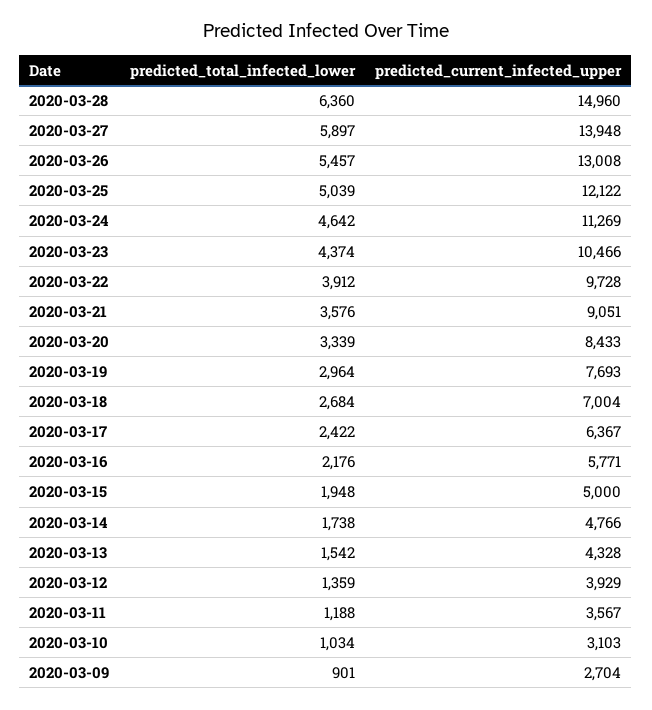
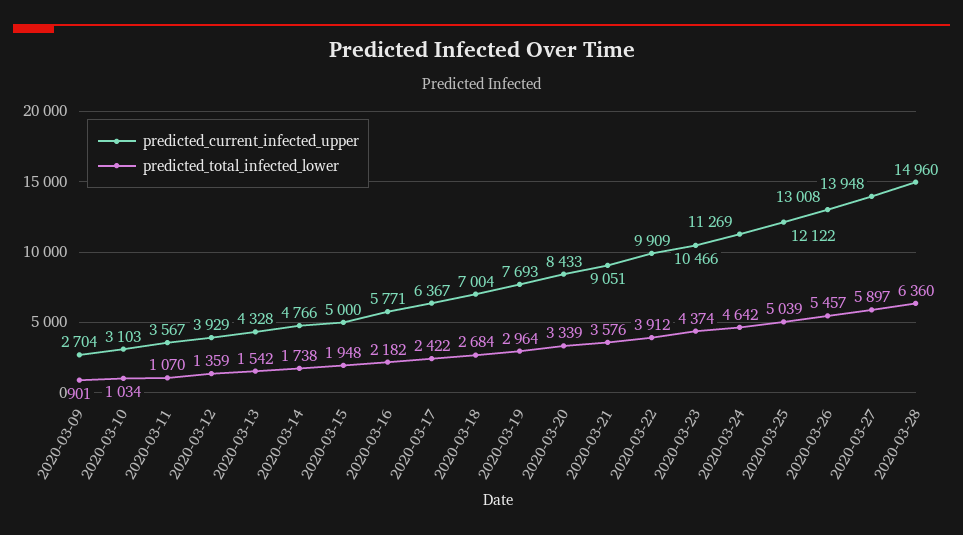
  {
    "predicted_total_infected_lower": {
      "2020-03-28": 6360,
      "2020-03-27": 5897,
      "2020-03-26": 5457,
      "2020-03-25": 5039,
      "2020-03-24": 4642,
      "2020-03-23": 4374,
      "2020-03-22": 3912,
      "2020-03-21": 3576,
      "2020-03-20": 3339,
      "2020-03-19": 2964,
      "2020-03-18": 2684,
      "2020-03-17": 2422,
-     "2020-03-16": 2176,
+     "2020-03-16": 2182,
      "2020-03-15": 1948,
      "2020-03-14": 1738,
      "2020-03-13": 1542,
      "2020-03-12": 1359,
-     "2020-03-11": 1188,
+     "2020-03-11": 1070,
      "2020-03-10": 1034,
      "2020-03-09": 901
    },
    "predicted_current_infected_upper": {
      "2020-03-28": 14960,
      "2020-03-27": 13948,
      "2020-03-26": 13008,
      "2020-03-25": 12122,
      "2020-03-24": 11269,
      "2020-03-23": 10466,
-     "2020-03-22": 9728,
+     "2020-03-22": 9909,
      "2020-03-21": 9051,
      "2020-03-20": 8433,
      "2020-03-19": 7693,
      "2020-03-18": 7004,
      "2020-03-17": 6367,
      "2020-03-16": 5771,
      "2020-03-15": 5000,
      "2020-03-14": 4766,
      "2020-03-13": 4328,
      "2020-03-12": 3929,
      "2020-03-11": 3567,
      "2020-03-10": 3103,
      "2020-03-09": 2704
    }
  }

